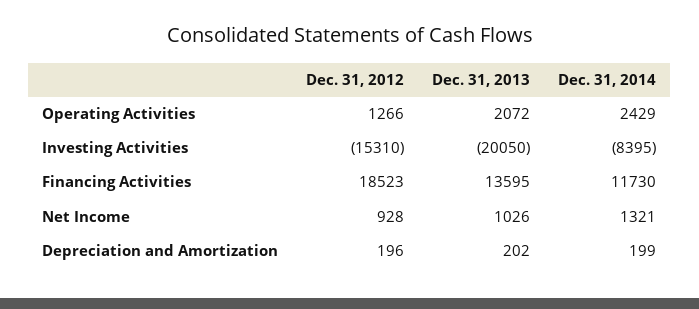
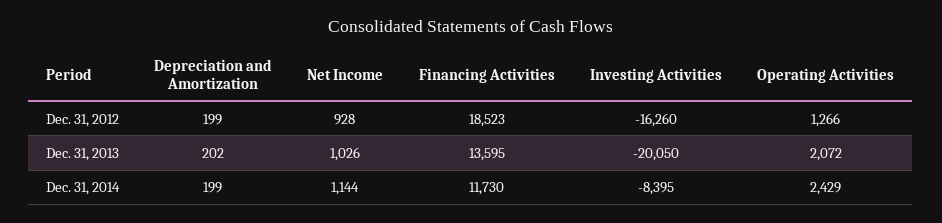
  {
    "Dec. 31, 2012": {
      "Operating Activities": 1266,
-     "Investing Activities": -15310,
+     "Investing Activities": -16260,
      "Financing Activities": 18523,
      "Net Income": 928,
-     "Depreciation and Amortization": 196
+     "Depreciation and Amortization": 199
    },
    "Dec. 31, 2013": {
      "Operating Activities": 2072,
      "Investing Activities": -20050,
      "Financing Activities": 13595,
      "Net Income": 1026,
      "Depreciation and Amortization": 202
    },
    "Dec. 31, 2014": {
      "Operating Activities": 2429,
      "Investing Activities": -8395,
      "Financing Activities": 11730,
-     "Net Income": 1321,
+     "Net Income": 1144,
      "Depreciation and Amortization": 199
    }
  }

